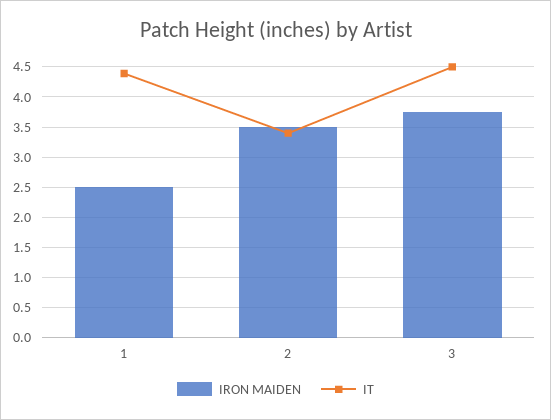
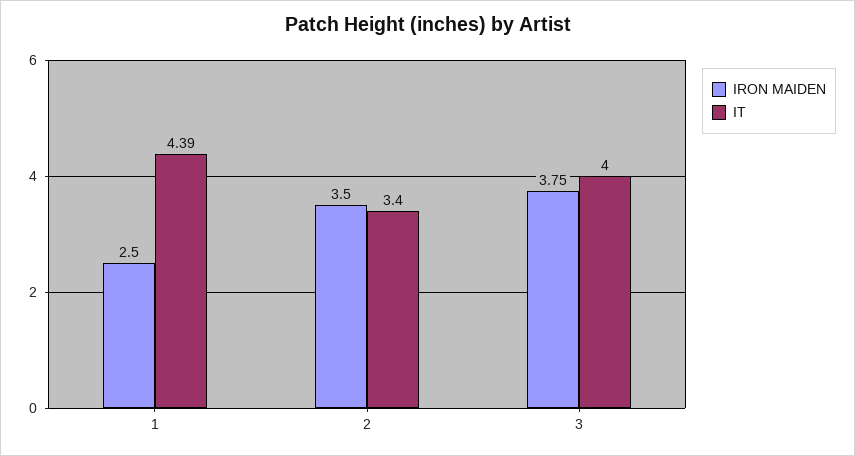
  {
    "IRON MAIDEN": {
      "1": 2.5,
      "2": 3.5,
      "3": 3.75
    },
    "IT": {
      "1": 4.39,
      "2": 3.4,
-     "3": 4.5
+     "3": 4
    }
  }

